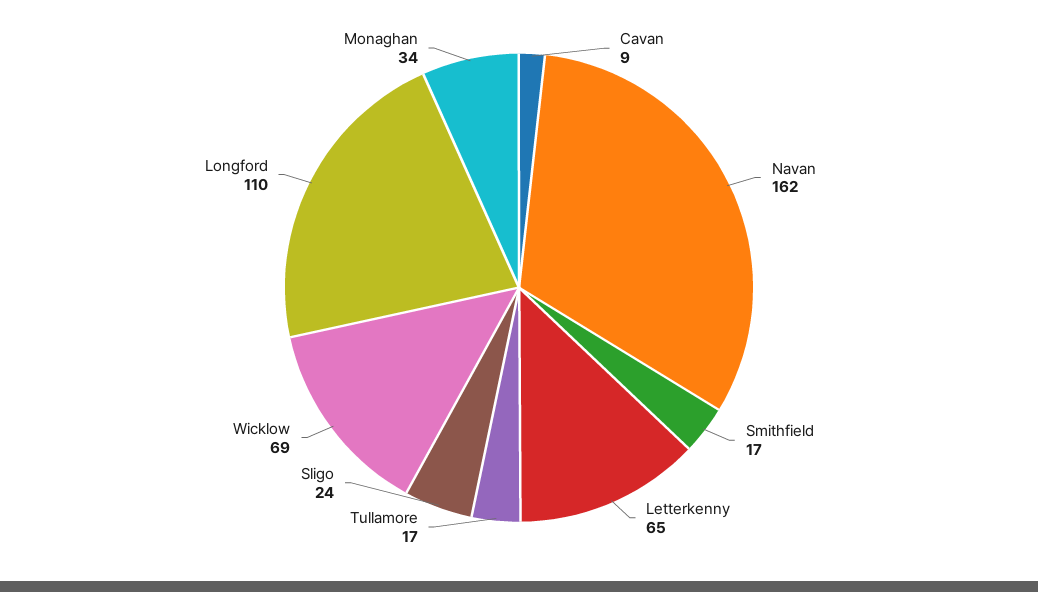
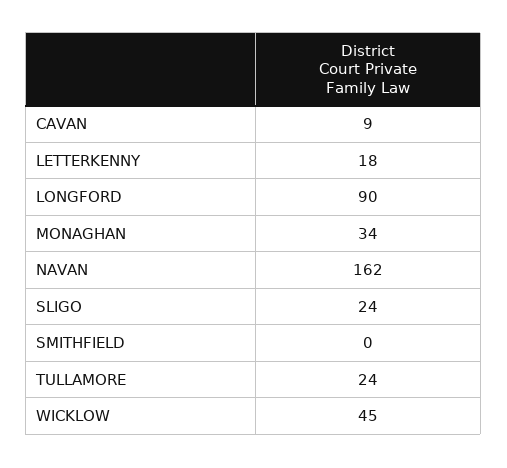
  {
    "Cavan": 9,
    "Navan": 162,
-   "Smithfield": 17,
+   "Smithfield": 0,
-   "Letterkenny": 65,
+   "Letterkenny": 18,
-   "Tullamore": 17,
+   "Tullamore": 24,
    "Sligo": 24,
-   "Wicklow": 69,
+   "Wicklow": 45,
-   "Longford": 110,
+   "Longford": 90,
    "Monaghan": 34
  }

